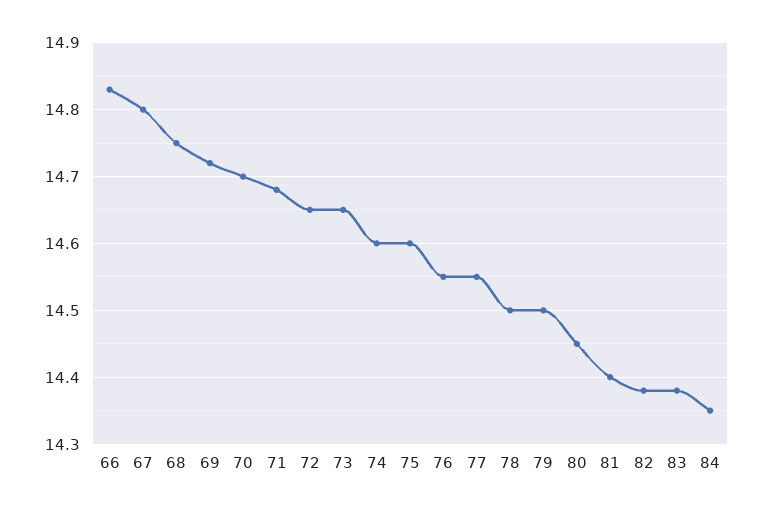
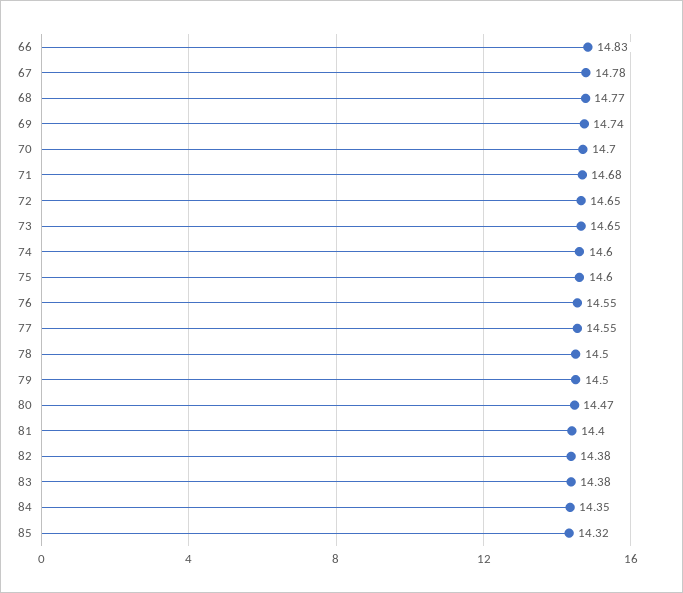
  {
    "66": 14.83,
-   "67": 14.8,
+   "67": 14.78,
-   "68": 14.75,
+   "68": 14.77,
-   "69": 14.72,
+   "69": 14.74,
    "70": 14.7,
    "71": 14.68,
    "72": 14.65,
    "73": 14.65,
    "74": 14.6,
    "75": 14.6,
    "76": 14.55,
    "77": 14.55,
    "78": 14.5,
    "79": 14.5,
-   "80": 14.45,
+   "80": 14.47,
    "81": 14.4,
    "82": 14.38,
    "83": 14.38,
-   "84": 14.35
+   "84": 14.35,
+   "85": 14.32
  }

